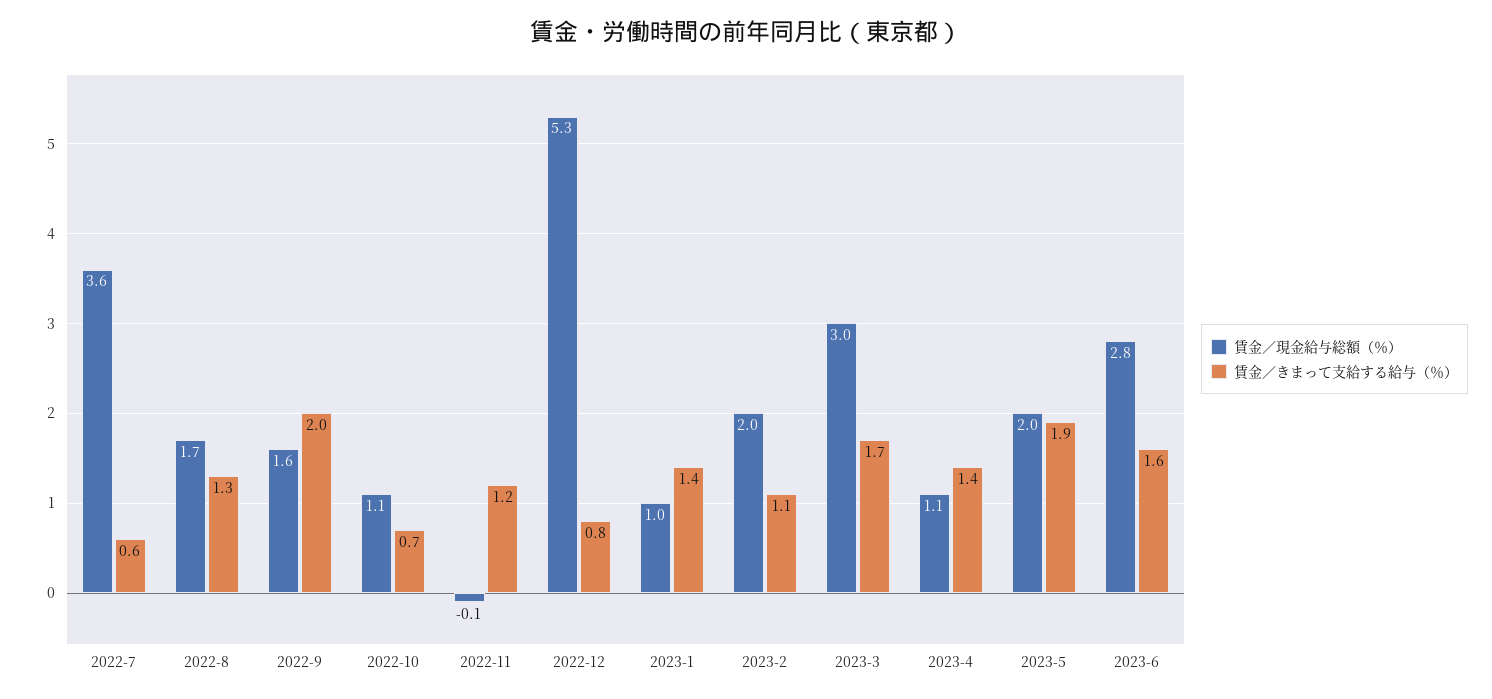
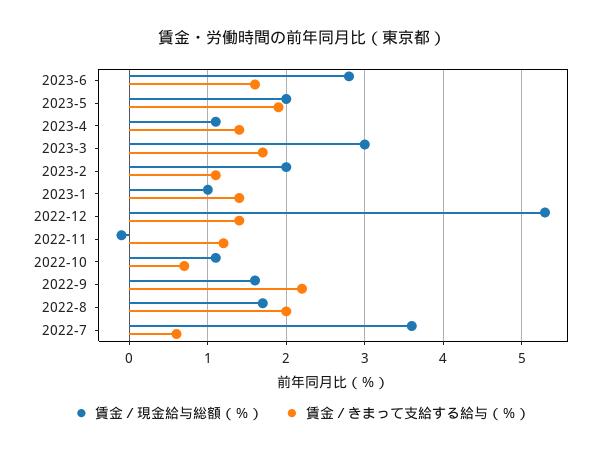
  {
    "賃金／現金給与総額（％）": {
      "2022-7": 3.6,
      "2022-8": 1.7,
      "2022-9": 1.6,
      "2022-10": 1.1,
      "2022-11": -0.1,
      "2022-12": 5.3,
      "2023-1": 1,
      "2023-2": 2,
      "2023-3": 3,
      "2023-4": 1.1,
      "2023-5": 2,
      "2023-6": 2.8
    },
    "賃金／きまって支給する給与（％）": {
      "2022-7": 0.6,
-     "2022-8": 1.3,
+     "2022-8": 2,
-     "2022-9": 2,
+     "2022-9": 2.2,
      "2022-10": 0.7,
      "2022-11": 1.2,
-     "2022-12": 0.8,
+     "2022-12": 1.4,
      "2023-1": 1.4,
      "2023-2": 1.1,
      "2023-3": 1.7,
      "2023-4": 1.4,
      "2023-5": 1.9,
      "2023-6": 1.6
    }
  }

